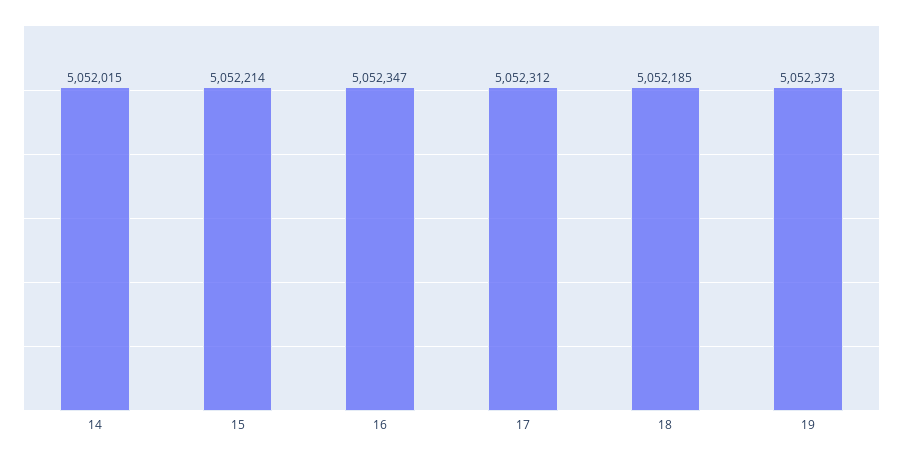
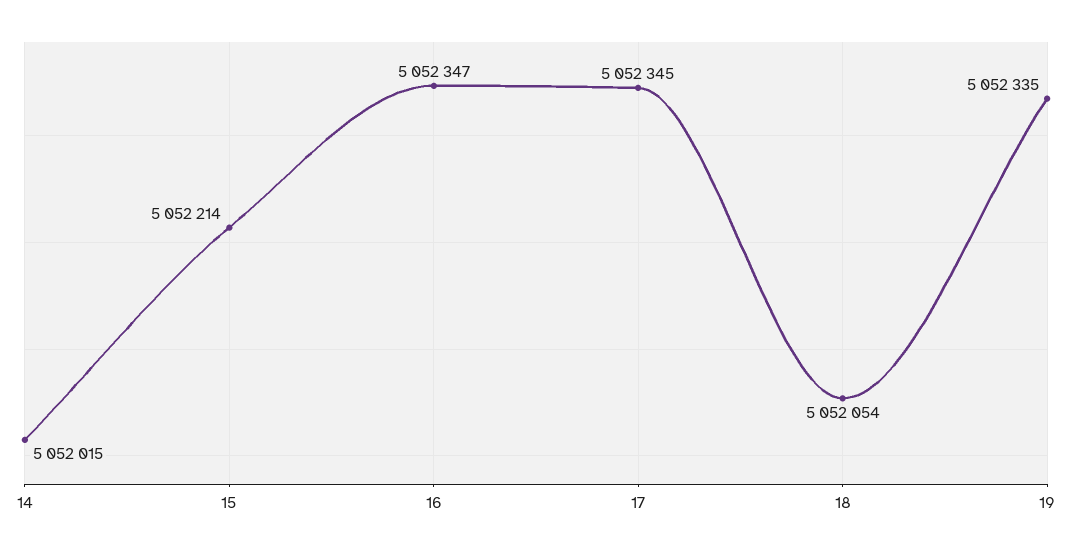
  {
    "14": 5052015,
    "15": 5052214,
    "16": 5052347,
-   "17": 5052312,
+   "17": 5052345,
-   "18": 5052185,
+   "18": 5052054,
-   "19": 5052373
+   "19": 5052335
  }

